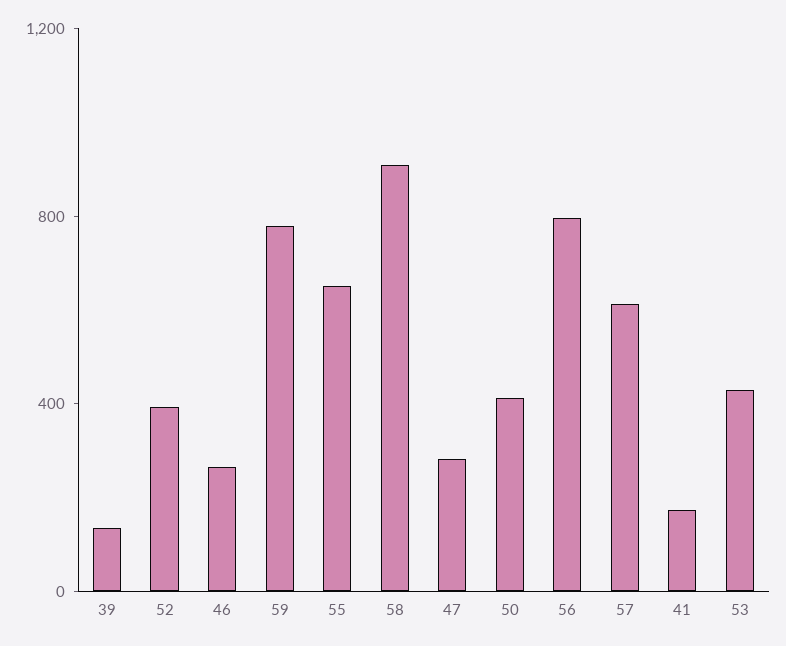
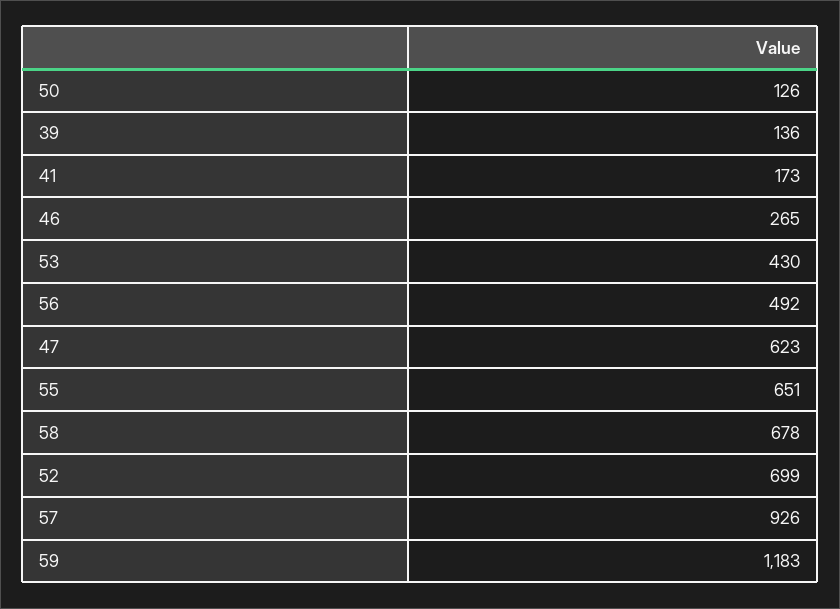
  {
    "39": 136,
-   "52": 400,
+   "52": 699,
    "46": 265,
-   "59": 800,
+   "59": 1183,
    "55": 651,
-   "58": 900,
+   "58": 678,
-   "47": 300,
+   "47": 623,
-   "50": 400,
+   "50": 126,
-   "56": 800,
+   "56": 492,
-   "57": 600,
+   "57": 926,
    "41": 173,
    "53": 430
  }

